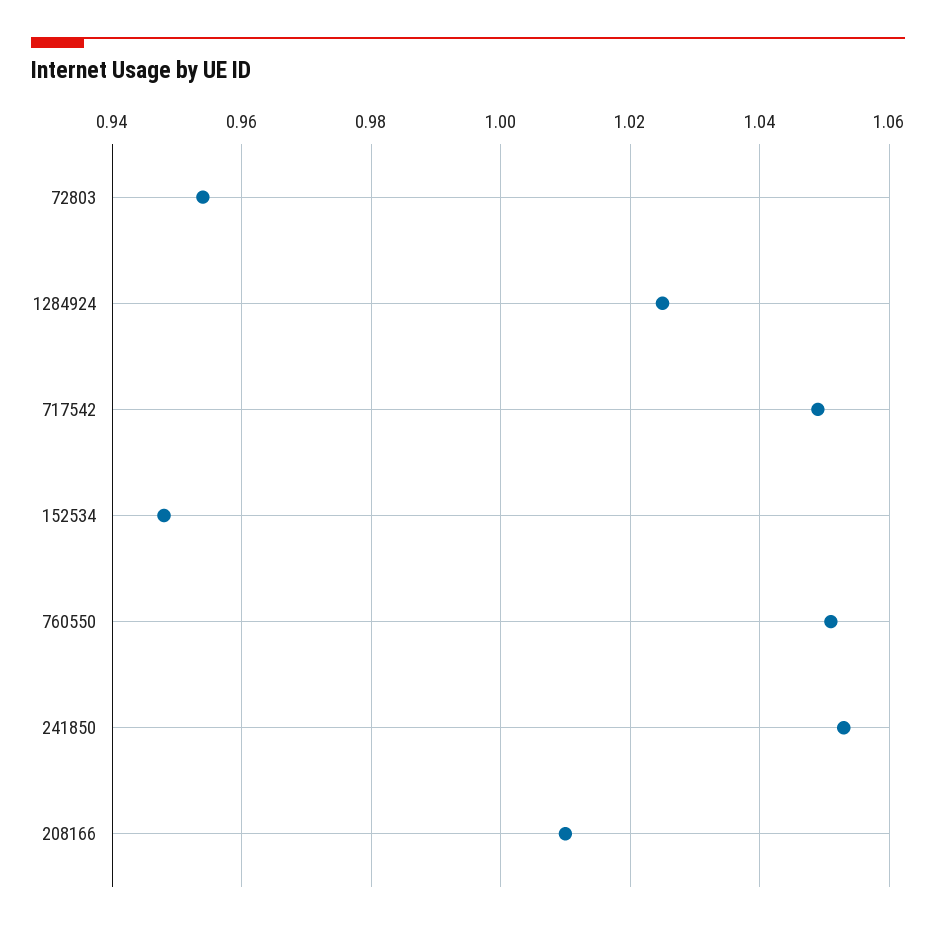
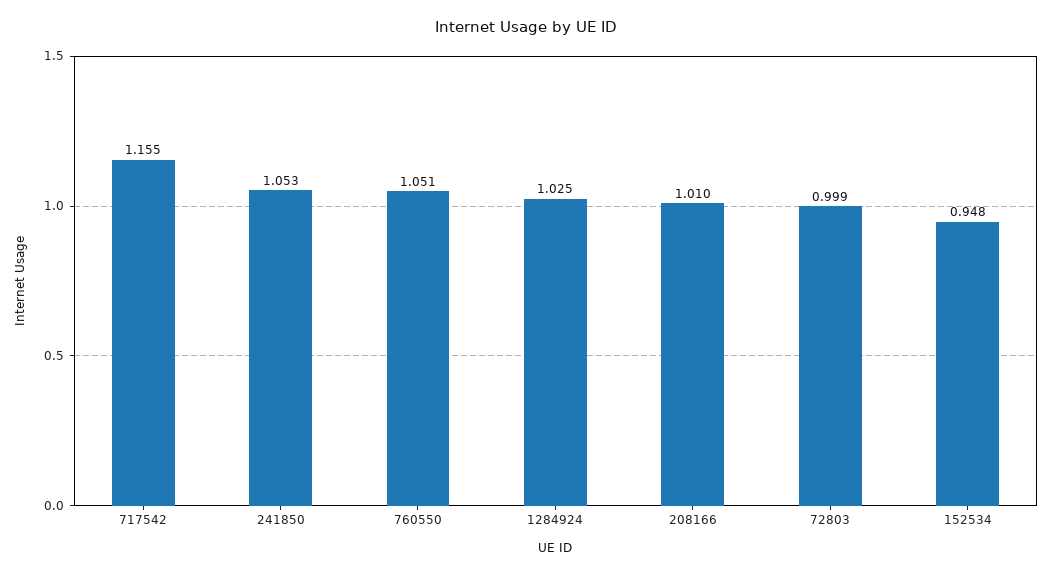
  {
-   "72803": 0.955,
+   "72803": 0.999,
    "1284924": 1.025,
-   "717542": 1.05,
+   "717542": 1.155,
    "152534": 0.948,
    "760550": 1.051,
    "241850": 1.053,
    "208166": 1.01
  }

